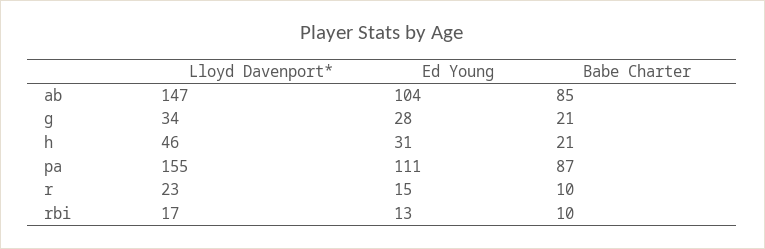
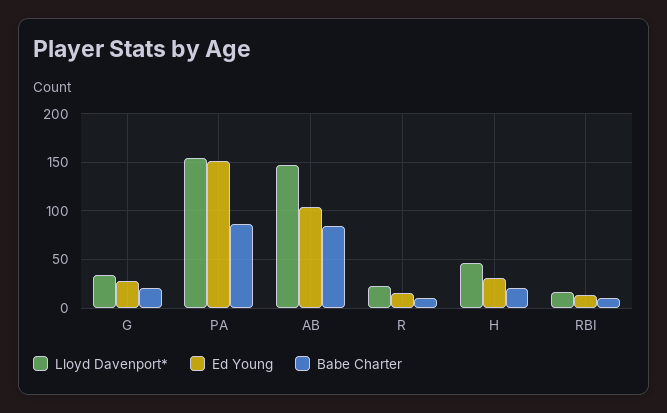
  {
    "Lloyd Davenport*": {
      "ab": 147,
      "g": 34,
      "h": 46,
      "pa": 155,
      "r": 23,
      "rbi": 17
    },
    "Ed Young": {
      "ab": 104,
      "g": 28,
      "h": 31,
-     "pa": 111,
+     "pa": 150,
      "r": 15,
      "rbi": 13
    },
    "Babe Charter": {
      "ab": 85,
      "g": 21,
      "h": 21,
      "pa": 87,
      "r": 10,
      "rbi": 10
    }
  }

